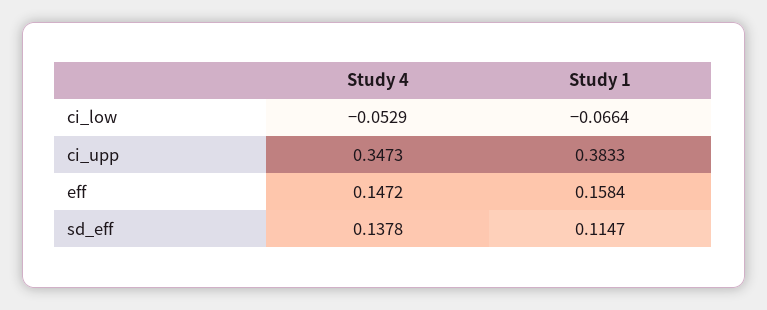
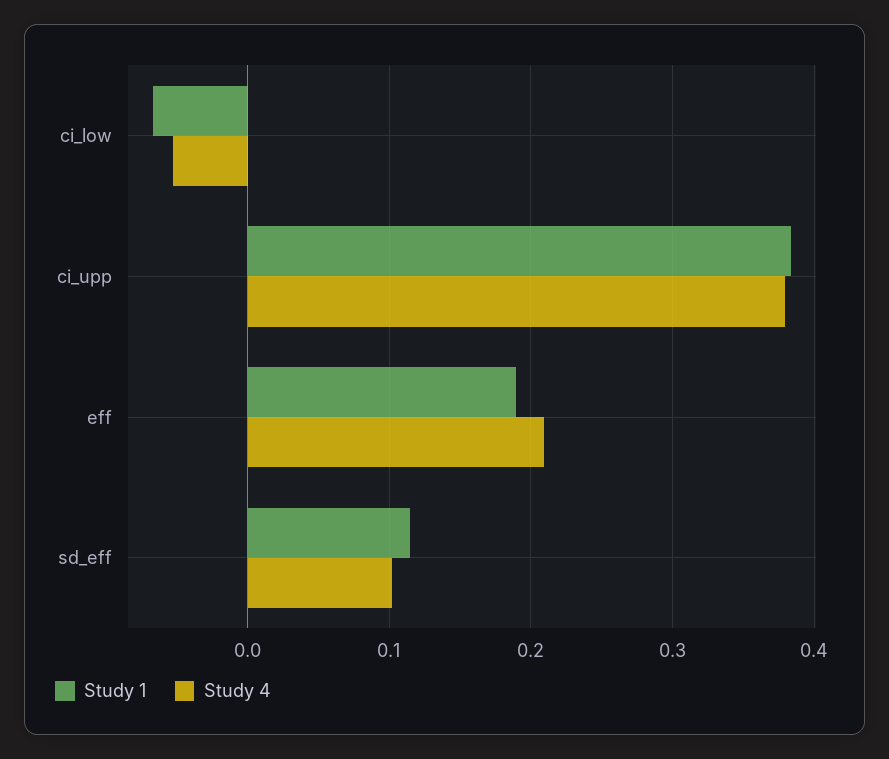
  {
    "Study 4": {
      "ci_low": -0.0529,
-     "ci_upp": 0.3473,
+     "ci_upp": 0.38,
-     "eff": 0.1472,
+     "eff": 0.21,
-     "sd_eff": 0.1378
+     "sd_eff": 0.1
    },
    "Study 1": {
      "ci_low": -0.0664,
      "ci_upp": 0.3833,
-     "eff": 0.1584,
+     "eff": 0.19,
      "sd_eff": 0.1147
    }
  }

